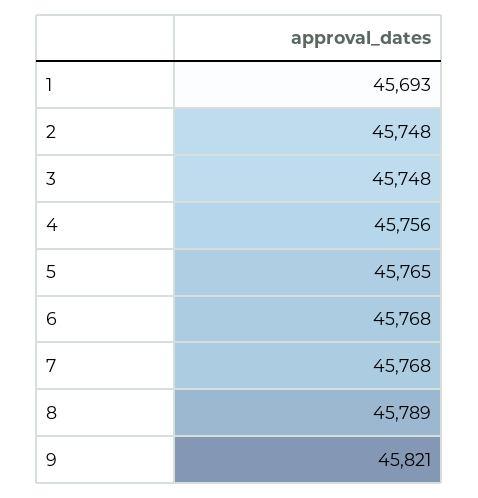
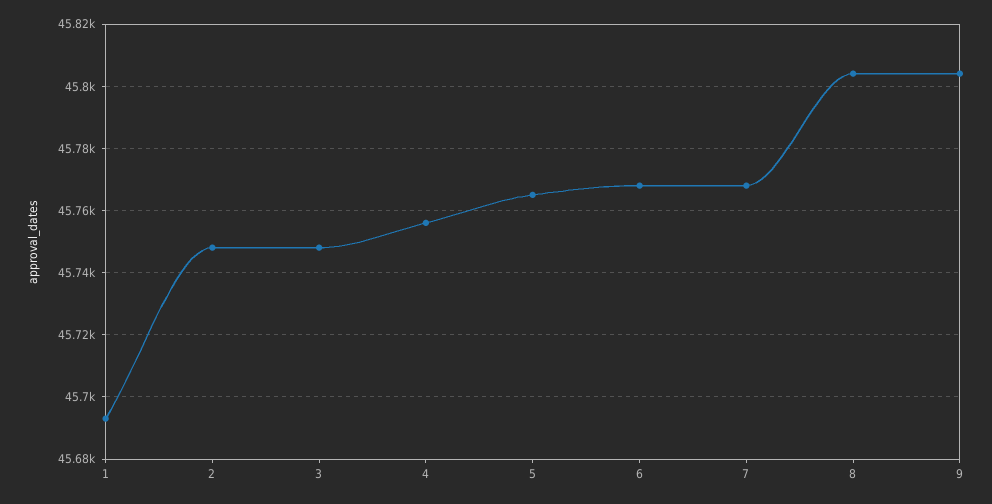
  {
    "1": 45693,
    "2": 45748,
    "3": 45748,
    "4": 45756,
    "5": 45765,
    "6": 45768,
    "7": 45768,
-   "8": 45789,
+   "8": 45805,
-   "9": 45821
+   "9": 45805
  }

